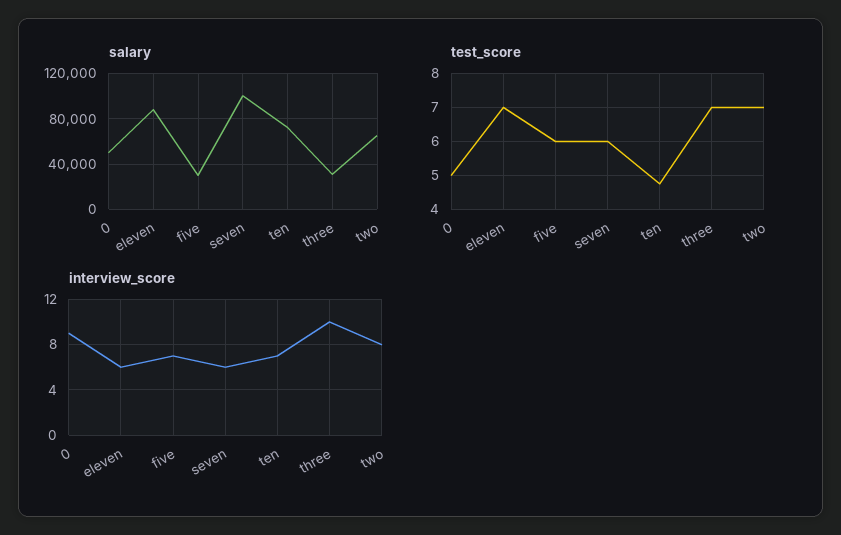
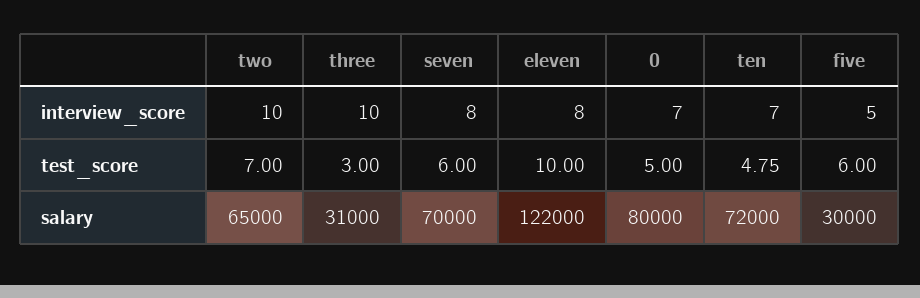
  {
    "salary": {
-     "0": 50000,
+     "0": 80000,
-     "eleven": 90000,
+     "eleven": 122000,
      "five": 30000,
-     "seven": 100000,
+     "seven": 70000,
      "ten": 72000,
      "three": 31000,
      "two": 65000
    },
    "test_score": {
      "0": 5,
-     "eleven": 7,
+     "eleven": 10,
      "five": 6,
      "seven": 6,
      "ten": 4.75,
-     "three": 7,
+     "three": 3,
      "two": 7
    },
    "interview_score": {
-     "0": 9,
+     "0": 7,
-     "eleven": 6,
+     "eleven": 8,
-     "five": 7,
+     "five": 5,
-     "seven": 6,
+     "seven": 8,
      "ten": 7,
      "three": 10,
-     "two": 8
+     "two": 10
    }
  }

